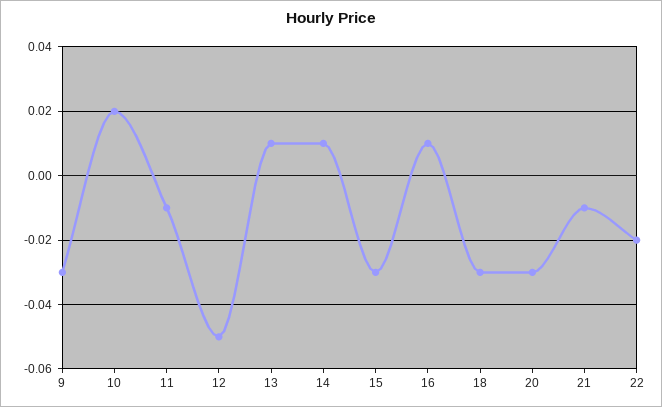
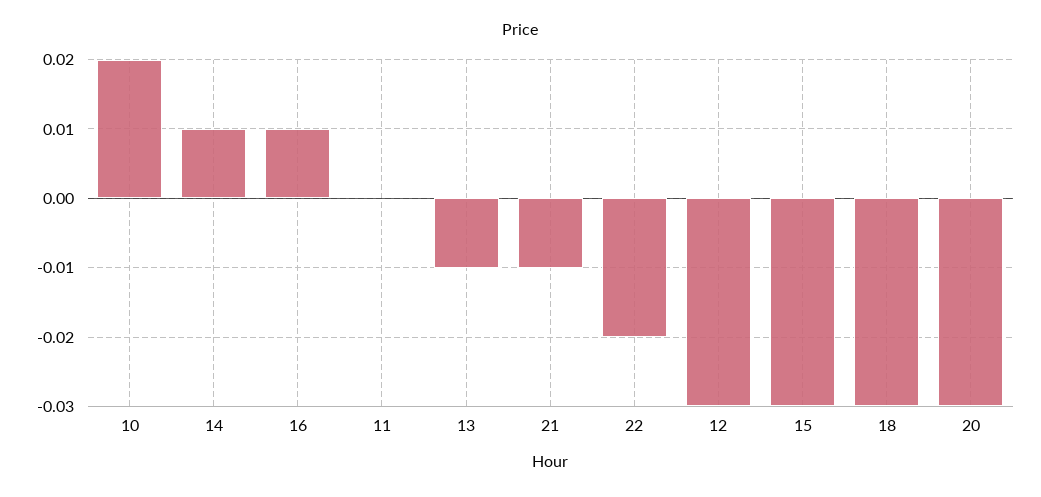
  {
-   "9": -0.03,
    "10": 0.02,
-   "11": -0.01,
+   "11": 0,
-   "12": -0.05,
+   "12": -0.03,
-   "13": 0.01,
+   "13": -0.01,
    "14": 0.01,
    "15": -0.03,
    "16": 0.01,
    "18": -0.03,
    "20": -0.03,
    "21": -0.01,
    "22": -0.02
  }

